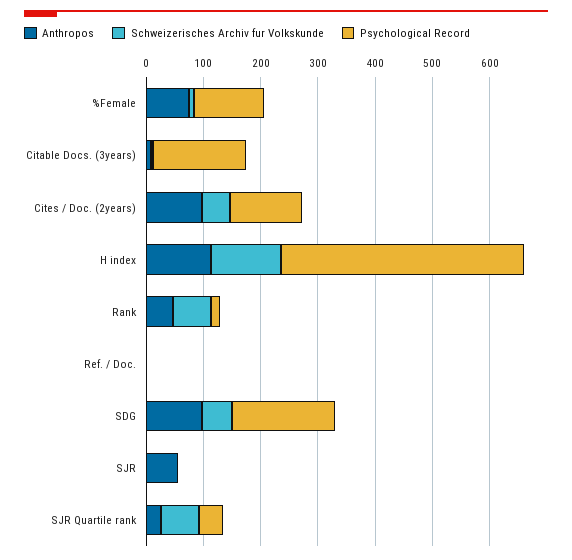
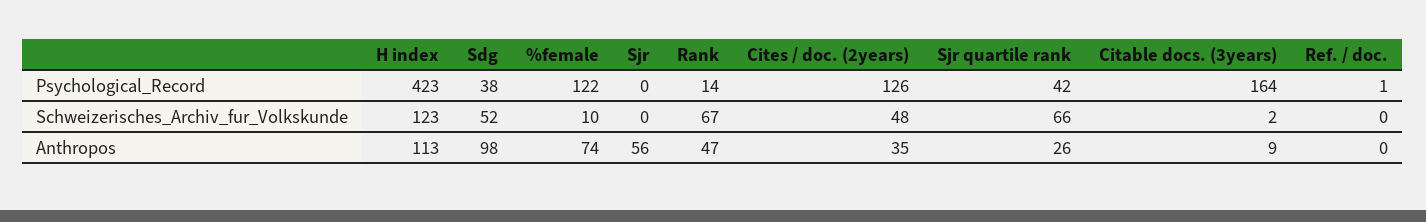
  {
    "Anthropos": {
      "%Female": 74,
      "Citable Docs. (3years)": 9,
-     "Cites / Doc. (2years)": 100,
+     "Cites / Doc. (2years)": 35,
      "H index": 113,
      "Rank": 47,
      "Ref. / Doc.": 0,
      "SDG": 98,
      "SJR": 56,
      "SJR Quartile rank": 26
    },
    "Schweizerisches Archiv fur Volkskunde": {
      "%Female": 10,
      "Citable Docs. (3years)": 2,
      "Cites / Doc. (2years)": 48,
      "H index": 123,
      "Rank": 67,
      "Ref. / Doc.": 0,
      "SDG": 52,
      "SJR": 0,
      "SJR Quartile rank": 66
    },
    "Psychological Record": {
      "%Female": 122,
      "Citable Docs. (3years)": 164,
      "Cites / Doc. (2years)": 126,
      "H index": 423,
      "Rank": 14,
      "Ref. / Doc.": 1,
-     "SDG": 180,
+     "SDG": 38,
      "SJR": 0,
      "SJR Quartile rank": 42
    }
  }

